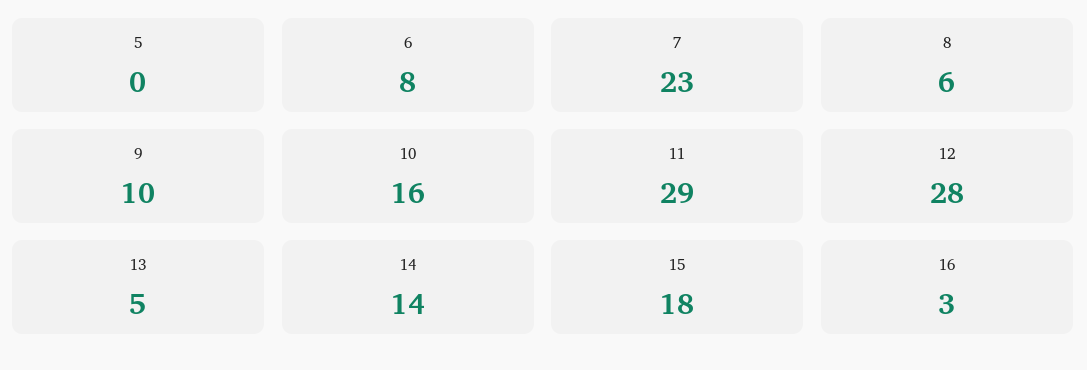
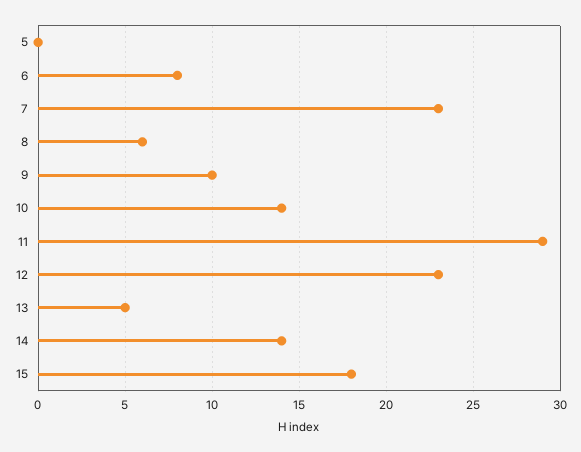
  {
    "5": 0,
    "6": 8,
    "7": 23,
    "8": 6,
    "9": 10,
-   "10": 16,
+   "10": 14,
    "11": 29,
-   "12": 28,
+   "12": 23,
    "13": 5,
    "14": 14,
-   "15": 18,
+   "15": 18
-   "16": 3
  }

